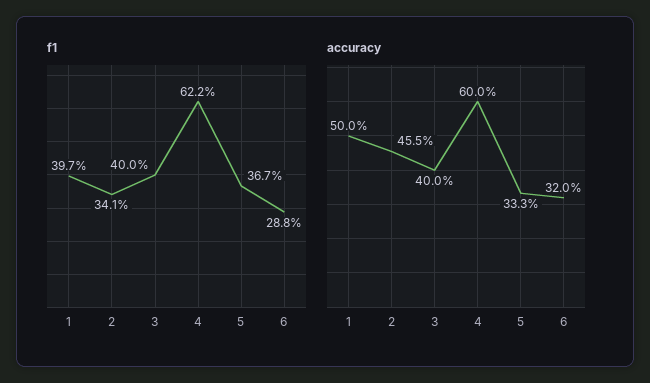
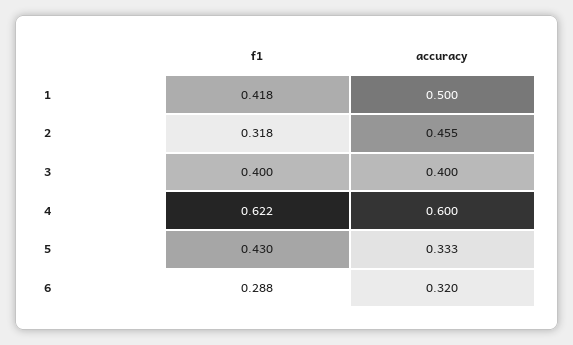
  {
    "f1": {
-     "1": 0.397,
+     "1": 0.418,
-     "2": 0.341,
+     "2": 0.318,
      "3": 0.4,
      "4": 0.622,
-     "5": 0.367,
+     "5": 0.43,
      "6": 0.288
    },
    "accuracy": {
      "1": 0.5,
      "2": 0.455,
      "3": 0.4,
      "4": 0.6,
      "5": 0.333,
      "6": 0.32
    }
  }

